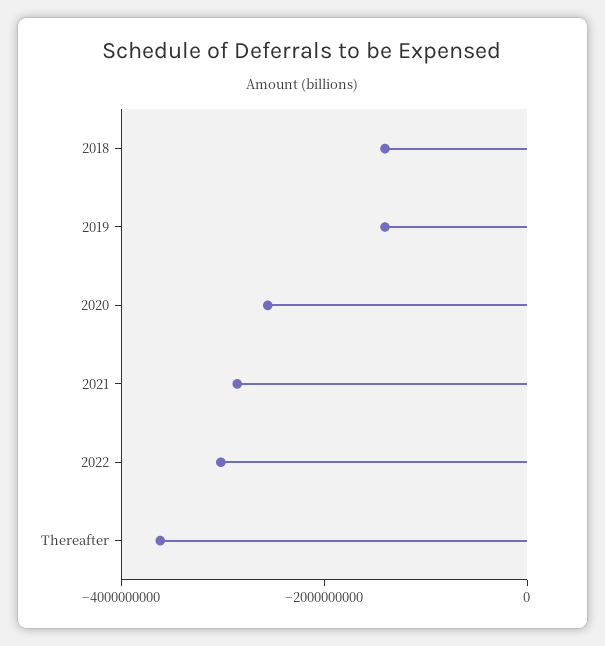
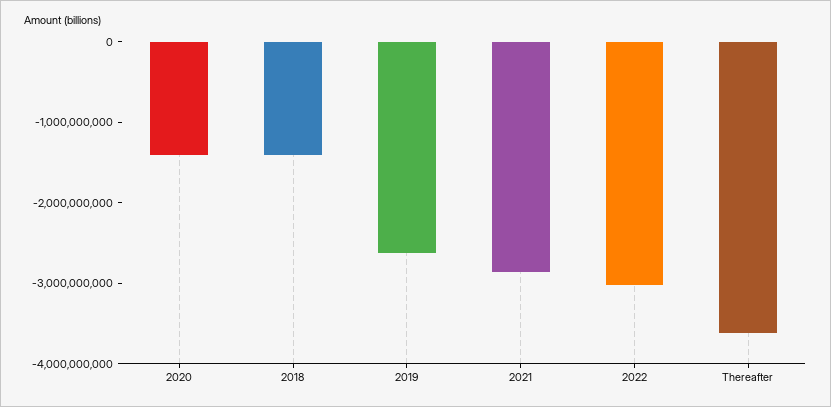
  {
    "2018": -1400000000,
-   "2019": -1500000000,
+   "2019": -2600000000,
-   "2020": -2500000000,
+   "2020": -1400000000,
    "2021": -2800000000,
    "2022": -3000000000,
    "Thereafter": -3600000000
  }

